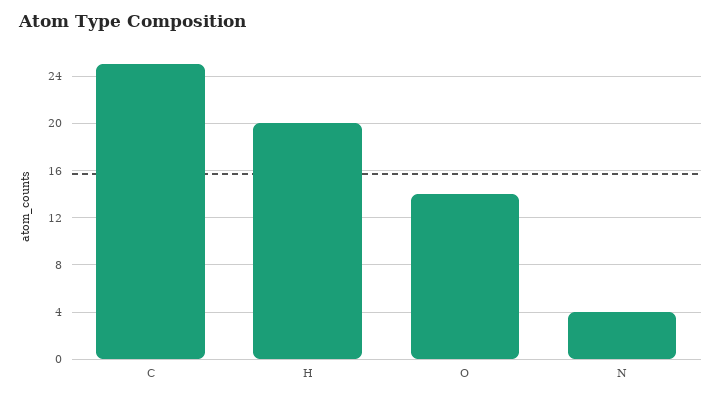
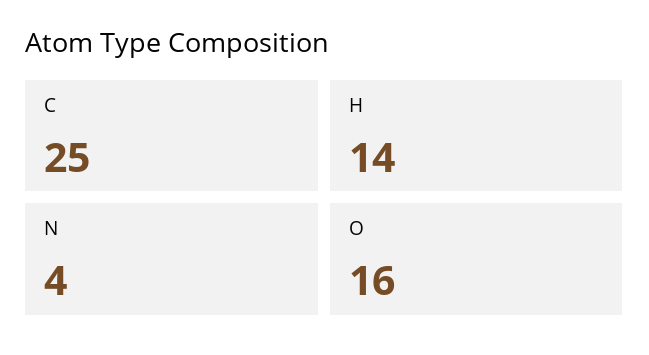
  {
    "C": 25,
-   "H": 20,
+   "H": 14,
-   "O": 14,
+   "O": 16,
    "N": 4
  }

